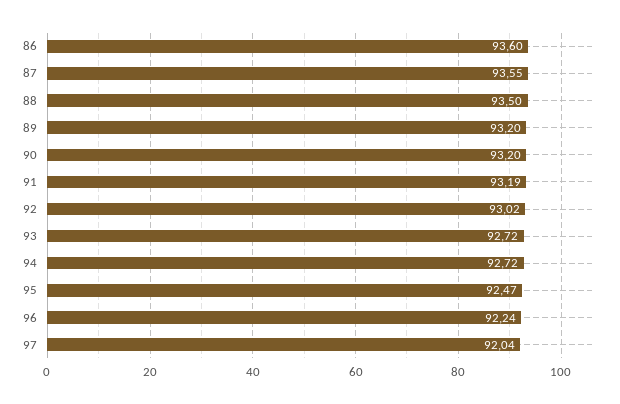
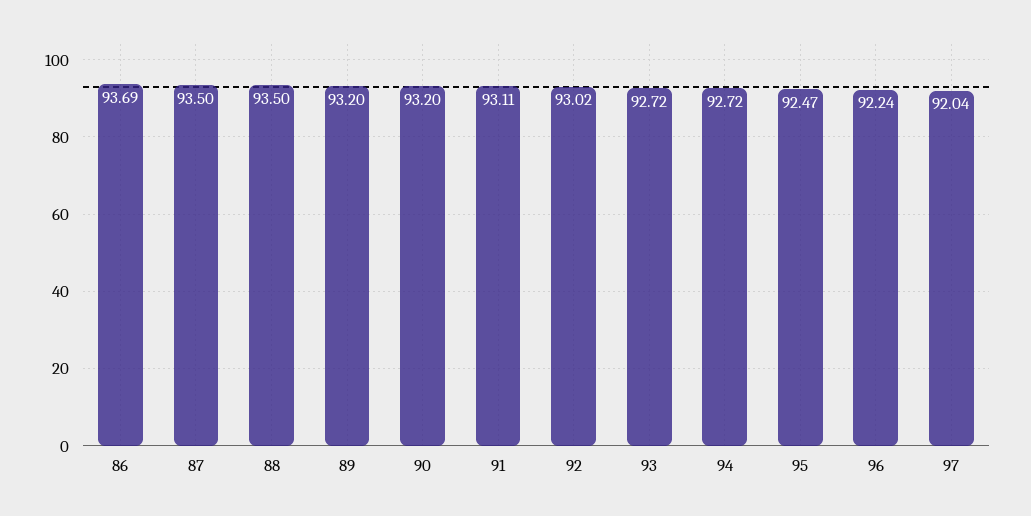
  {
-   "86": 93.6,
+   "86": 93.69,
-   "87": 93.55,
+   "87": 93.5,
    "88": 93.5,
    "89": 93.2,
    "90": 93.2,
-   "91": 93.19,
+   "91": 93.11,
    "92": 93.02,
    "93": 92.72,
    "94": 92.72,
    "95": 92.47,
    "96": 92.24,
    "97": 92.04
  }

